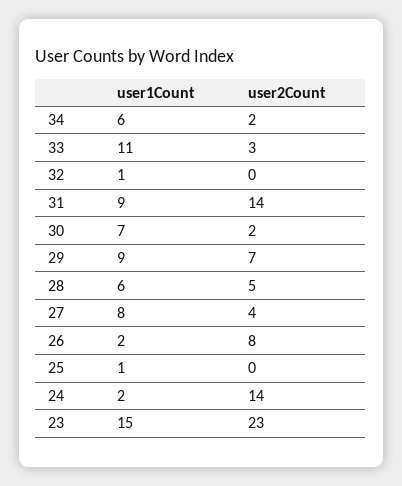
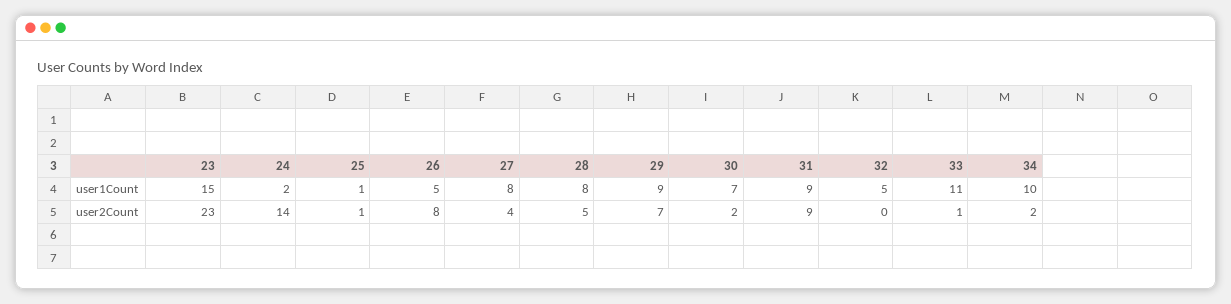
  {
    "user1Count": {
-     "34": 6,
+     "34": 10,
      "33": 11,
-     "32": 1,
+     "32": 5,
      "31": 9,
      "30": 7,
      "29": 9,
-     "28": 6,
+     "28": 8,
      "27": 8,
-     "26": 2,
+     "26": 5,
      "25": 1,
      "24": 2,
      "23": 15
    },
    "user2Count": {
      "34": 2,
-     "33": 3,
+     "33": 1,
      "32": 0,
-     "31": 14,
+     "31": 9,
      "30": 2,
      "29": 7,
      "28": 5,
      "27": 4,
      "26": 8,
-     "25": 0,
+     "25": 1,
      "24": 14,
      "23": 23
    }
  }

